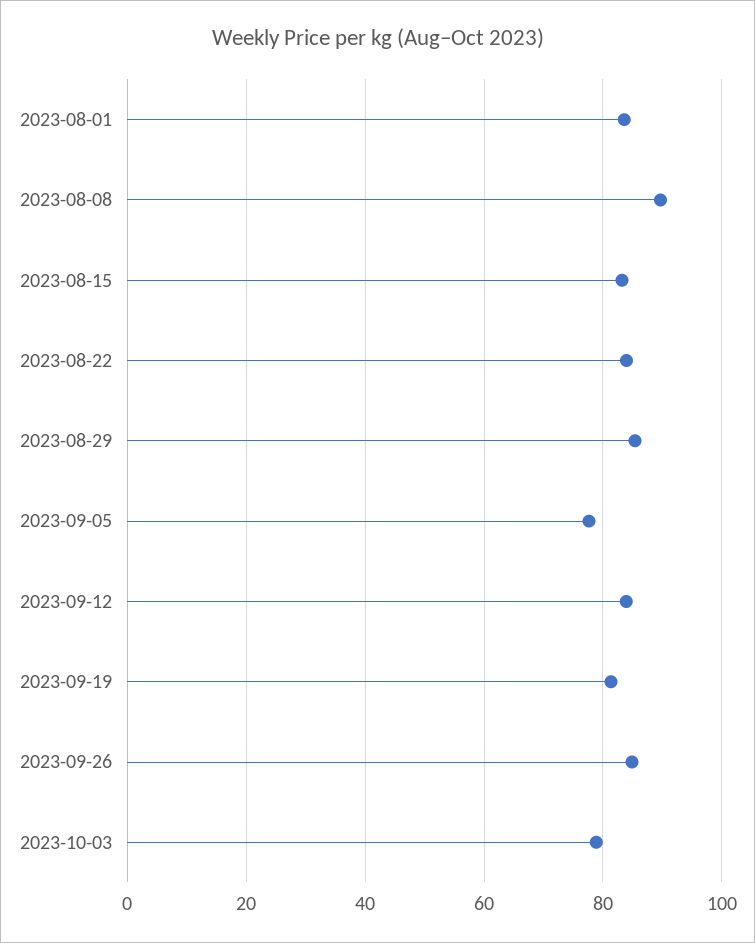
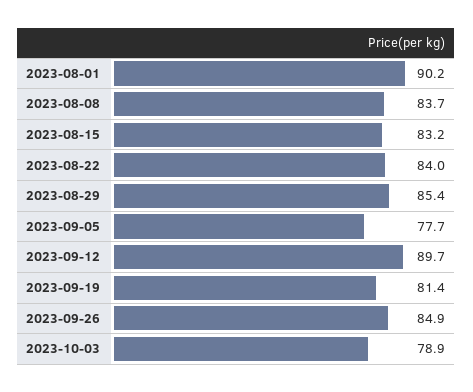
  {
-   "2023-08-01": 84,
+   "2023-08-01": 90.2,
-   "2023-08-08": 90,
+   "2023-08-08": 83.7,
    "2023-08-15": 83.2,
    "2023-08-22": 84,
    "2023-08-29": 85.4,
    "2023-09-05": 77.7,
-   "2023-09-12": 84,
+   "2023-09-12": 89.7,
    "2023-09-19": 81.4,
    "2023-09-26": 84.9,
    "2023-10-03": 78.9
  }

